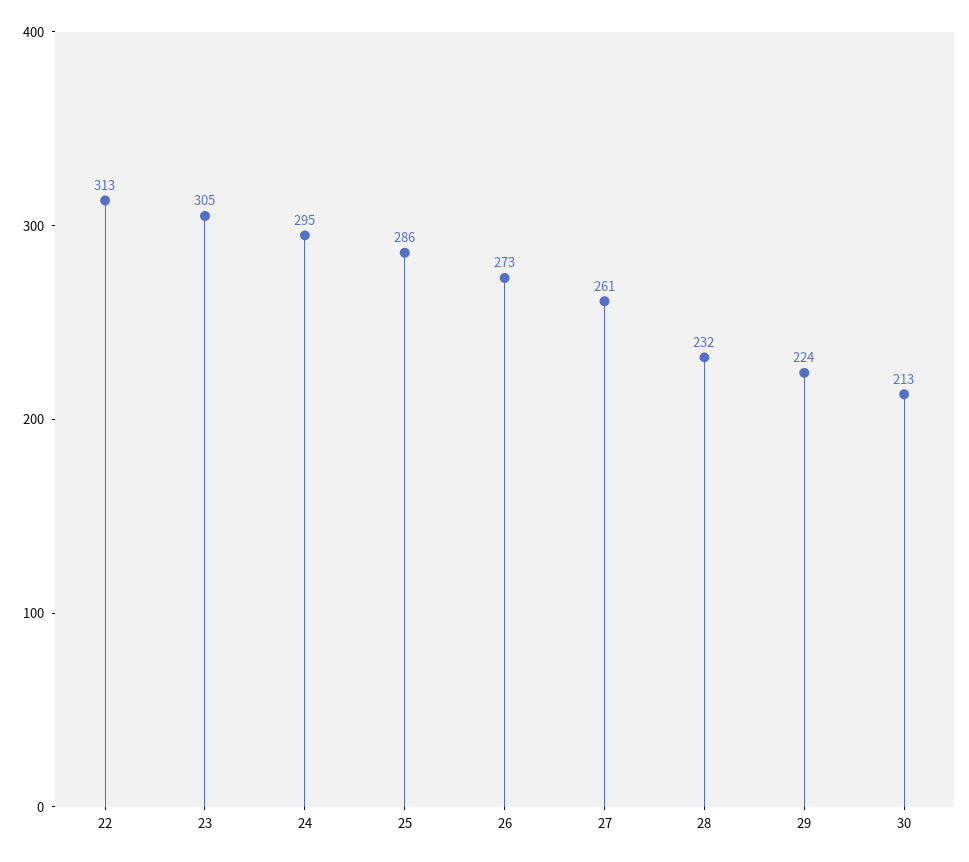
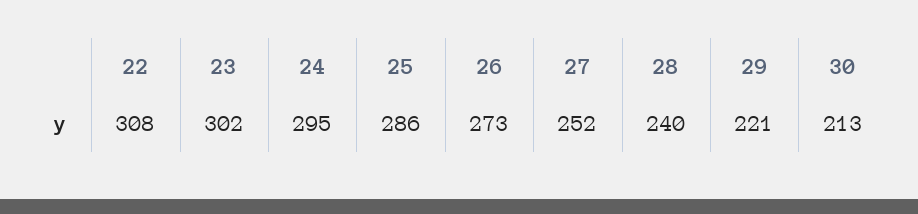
  {
-   "22": 313,
+   "22": 308,
-   "23": 305,
+   "23": 302,
    "24": 295,
    "25": 286,
    "26": 273,
-   "27": 261,
+   "27": 252,
-   "28": 232,
+   "28": 240,
-   "29": 224,
+   "29": 221,
    "30": 213
  }

